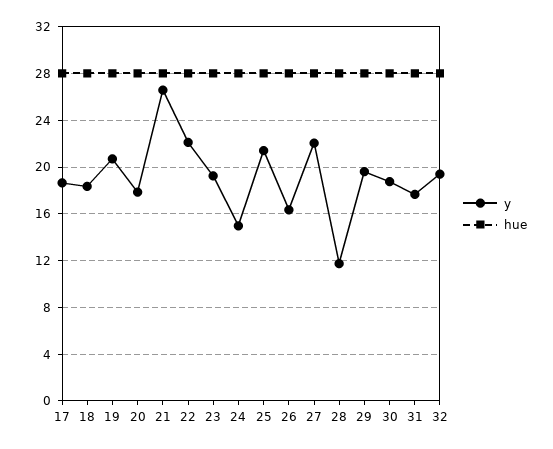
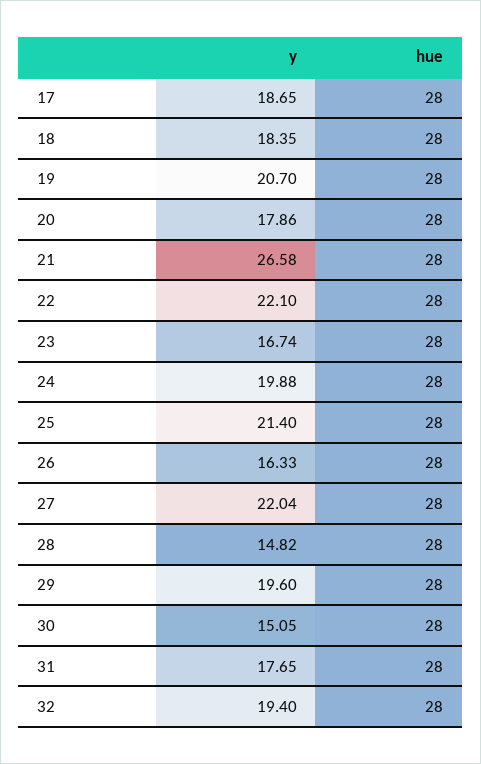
  {
    "y": {
      "17": 18.65,
      "18": 18.35,
      "19": 20.7,
      "20": 17.86,
      "21": 26.58,
      "22": 22.1,
-     "23": 19,
+     "23": 16.74,
-     "24": 15,
+     "24": 19.88,
      "25": 21.4,
      "26": 16.33,
      "27": 22.04,
-     "28": 12,
+     "28": 14.82,
      "29": 19.6,
-     "30": 19,
+     "30": 15.05,
      "31": 17.65,
      "32": 19.4
    },
    "hue": {
      "17": 28,
      "18": 28,
      "19": 28,
      "20": 28,
      "21": 28,
      "22": 28,
      "23": 28,
      "24": 28,
      "25": 28,
      "26": 28,
      "27": 28,
      "28": 28,
      "29": 28,
      "30": 28,
      "31": 28,
      "32": 28
    }
  }

